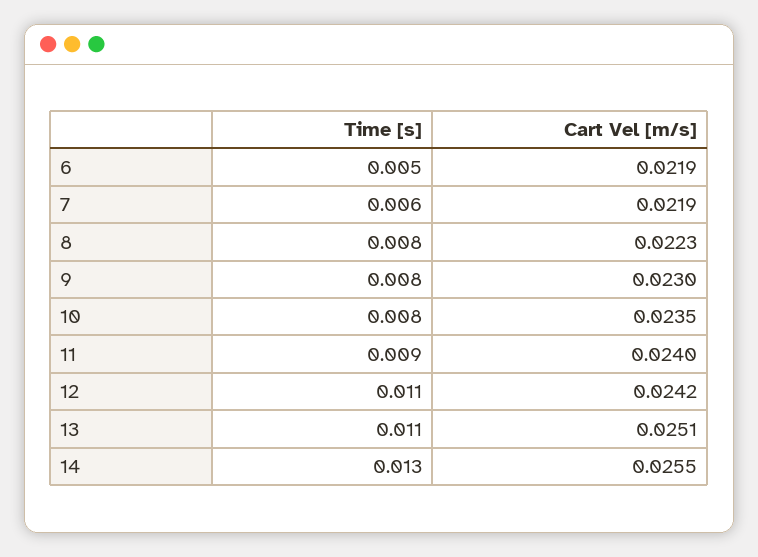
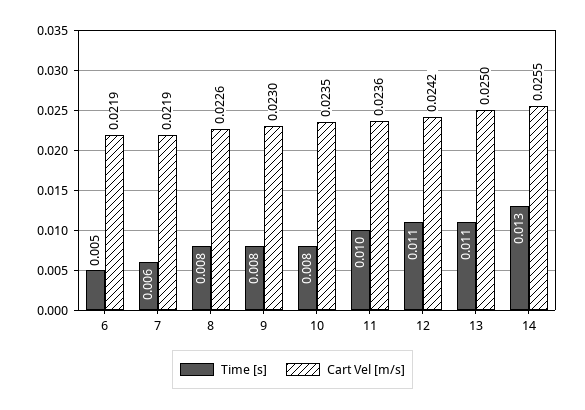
  {
    "Time [s]": {
      "6": 0.005,
      "7": 0.006,
      "8": 0.008,
      "9": 0.008,
      "10": 0.008,
-     "11": 0.009,
+     "11": 0.01,
      "12": 0.011,
      "13": 0.011,
      "14": 0.013
    },
    "Cart Vel [m/s]": {
      "6": 0.0219,
      "7": 0.0219,
-     "8": 0.0223,
+     "8": 0.0226,
      "9": 0.023,
      "10": 0.0235,
-     "11": 0.024,
+     "11": 0.0236,
      "12": 0.0242,
-     "13": 0.0251,
+     "13": 0.025,
      "14": 0.0255
    }
  }

